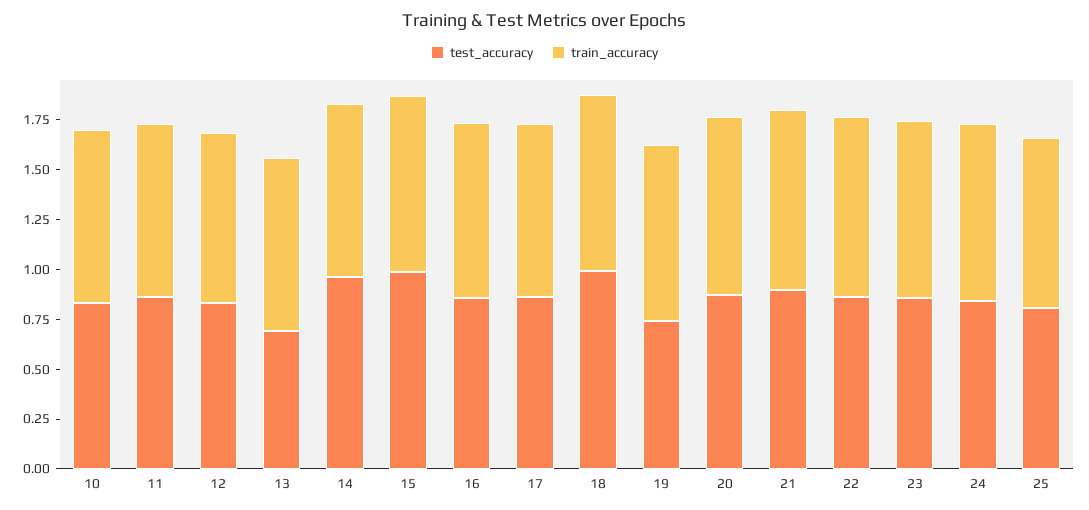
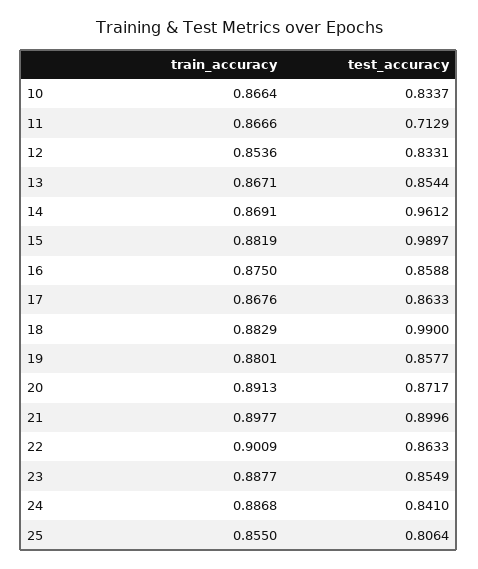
  {
    "test_accuracy": {
      "10": 0.8337,
-     "11": 0.85,
+     "11": 0.7129,
      "12": 0.8331,
-     "13": 0.7,
+     "13": 0.8544,
      "14": 0.9612,
      "15": 0.9897,
      "16": 0.8588,
      "17": 0.8633,
      "18": 0.99,
-     "19": 0.75,
+     "19": 0.8577,
      "20": 0.8717,
      "21": 0.8996,
      "22": 0.8633,
      "23": 0.8549,
      "24": 0.841,
      "25": 0.8064
    },
    "train_accuracy": {
      "10": 0.8664,
      "11": 0.8666,
      "12": 0.8536,
      "13": 0.8671,
      "14": 0.8691,
      "15": 0.8819,
      "16": 0.875,
      "17": 0.8676,
      "18": 0.8829,
      "19": 0.8801,
      "20": 0.8913,
      "21": 0.8977,
      "22": 0.9009,
      "23": 0.8877,
      "24": 0.8868,
      "25": 0.855
    }
  }

